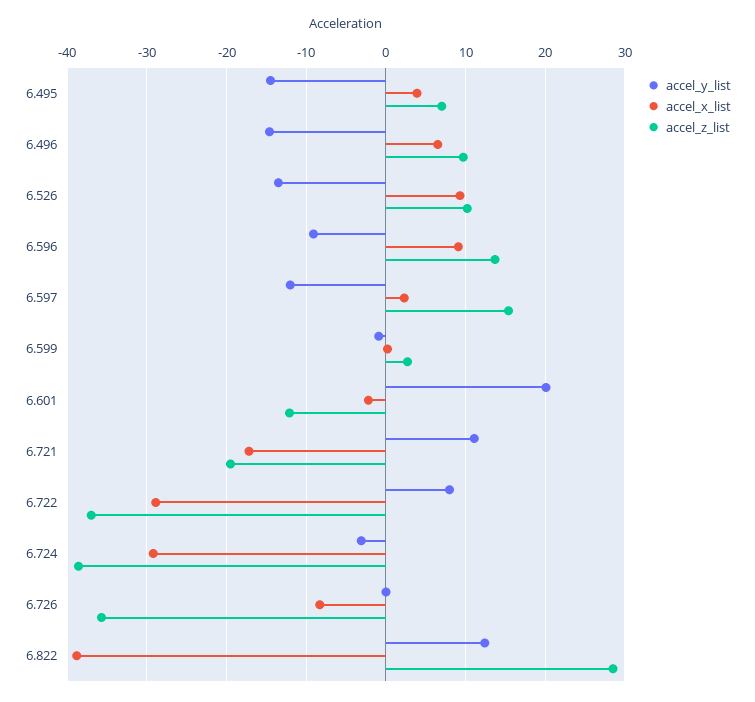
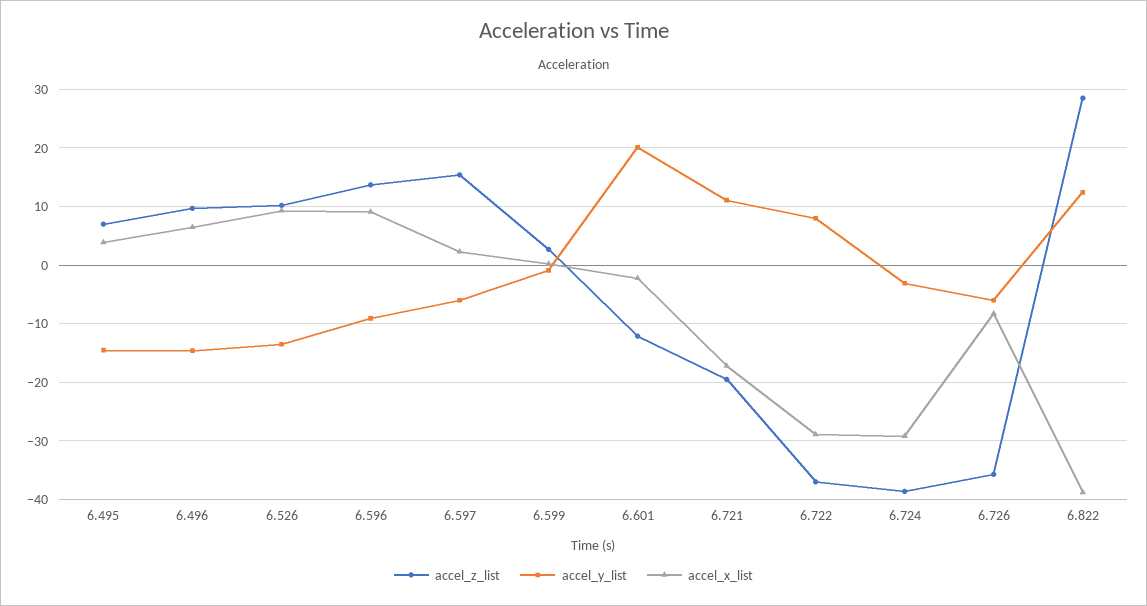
  {
    "accel_y_list": {
      "6.495": -15,
      "6.496": -15,
      "6.526": -14,
      "6.596": -9,
-     "6.597": -12,
+     "6.597": -6,
      "6.599": -1,
      "6.601": 20,
      "6.721": 11,
      "6.722": 8,
      "6.724": -3,
-     "6.726": 0,
+     "6.726": -6,
      "6.822": 12
    },
    "accel_x_list": {
      "6.495": 4,
      "6.496": 7,
      "6.526": 9,
      "6.596": 9,
      "6.597": 2,
      "6.599": 0,
      "6.601": -2,
      "6.721": -17,
      "6.722": -29,
      "6.724": -29,
      "6.726": -8,
      "6.822": -39
    },
    "accel_z_list": {
      "6.495": 7,
      "6.496": 10,
      "6.526": 10,
      "6.596": 14,
      "6.597": 15,
      "6.599": 3,
      "6.601": -12,
      "6.721": -20,
      "6.722": -37,
      "6.724": -39,
      "6.726": -36,
      "6.822": 29
    }
  }

